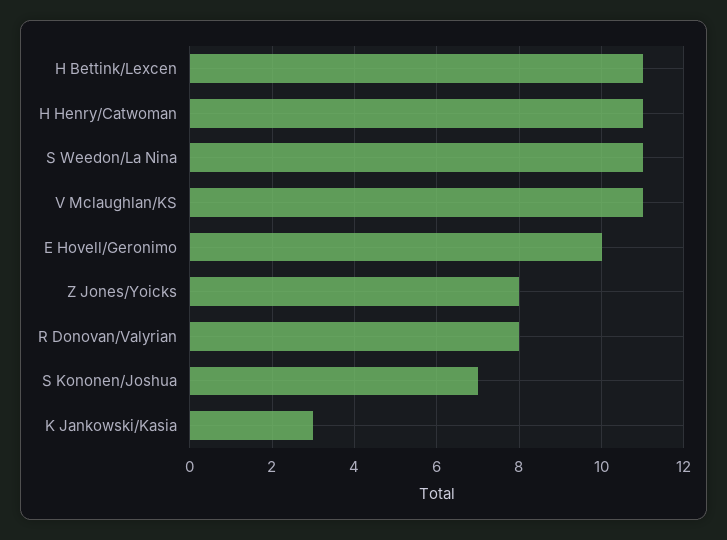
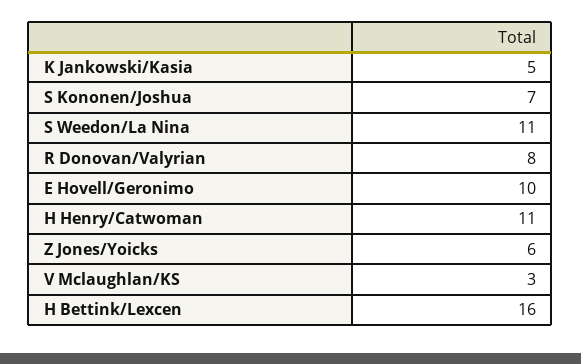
  {
-   "H Bettink/Lexcen": 11,
+   "H Bettink/Lexcen": 16,
    "H Henry/Catwoman": 11,
    "S Weedon/La Nina": 11,
-   "V Mclaughlan/KS": 11,
+   "V Mclaughlan/KS": 3,
    "E Hovell/Geronimo": 10,
-   "Z Jones/Yoicks": 8,
+   "Z Jones/Yoicks": 6,
    "R Donovan/Valyrian": 8,
    "S Kononen/Joshua": 7,
-   "K Jankowski/Kasia": 3
+   "K Jankowski/Kasia": 5
  }

